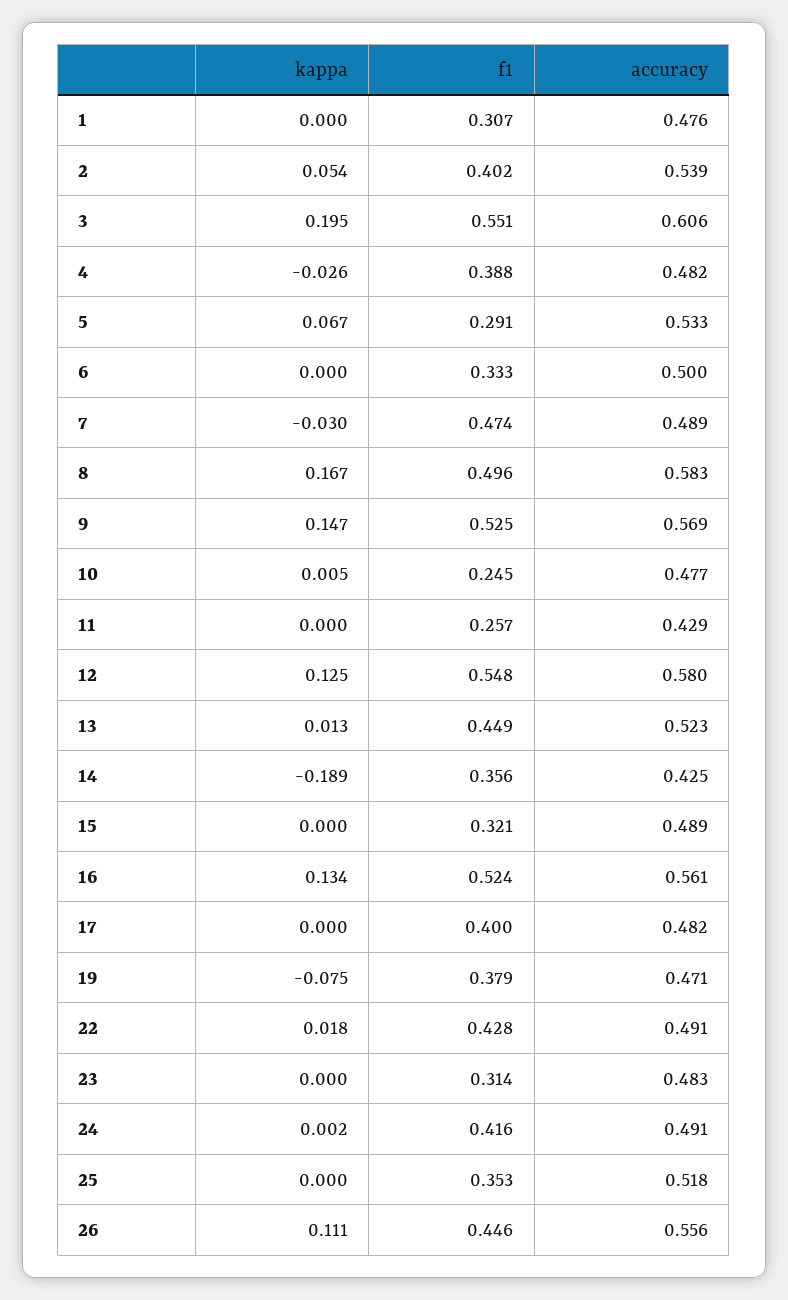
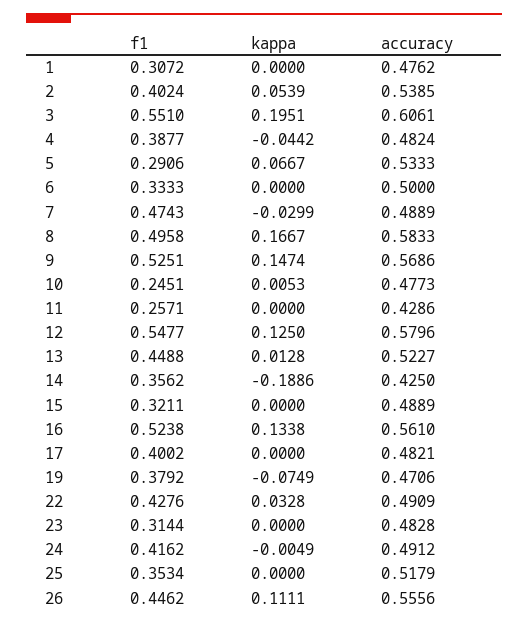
  {
    "kappa": {
      "1": 0,
      "2": 0.0539,
      "3": 0.1951,
-     "4": -0.026,
+     "4": -0.0442,
      "5": 0.0667,
      "6": 0,
      "7": -0.0299,
      "8": 0.1667,
      "9": 0.1474,
      "10": 0.0053,
      "11": 0,
      "12": 0.125,
      "13": 0.0128,
      "14": -0.1886,
      "15": 0,
      "16": 0.1338,
      "17": 0,
      "19": -0.0749,
-     "22": 0.018,
+     "22": 0.0328,
      "23": 0,
-     "24": 0.002,
+     "24": -0.0049,
      "25": 0,
      "26": 0.1111
    },
    "f1": {
      "1": 0.3072,
      "2": 0.4024,
      "3": 0.551,
      "4": 0.3877,
      "5": 0.2906,
      "6": 0.3333,
      "7": 0.4743,
      "8": 0.4958,
      "9": 0.5251,
      "10": 0.2451,
      "11": 0.2571,
      "12": 0.5477,
      "13": 0.4488,
      "14": 0.3562,
      "15": 0.3211,
      "16": 0.5238,
      "17": 0.4002,
      "19": 0.3792,
      "22": 0.4276,
      "23": 0.3144,
      "24": 0.4162,
      "25": 0.3534,
      "26": 0.4462
    },
    "accuracy": {
      "1": 0.4762,
      "2": 0.5385,
      "3": 0.6061,
      "4": 0.4824,
      "5": 0.5333,
      "6": 0.5,
      "7": 0.4889,
      "8": 0.5833,
      "9": 0.5686,
      "10": 0.4773,
      "11": 0.4286,
      "12": 0.5796,
      "13": 0.5227,
      "14": 0.425,
      "15": 0.4889,
      "16": 0.561,
      "17": 0.4821,
      "19": 0.4706,
      "22": 0.4909,
      "23": 0.4828,
      "24": 0.4912,
      "25": 0.5179,
      "26": 0.5556
    }
  }

